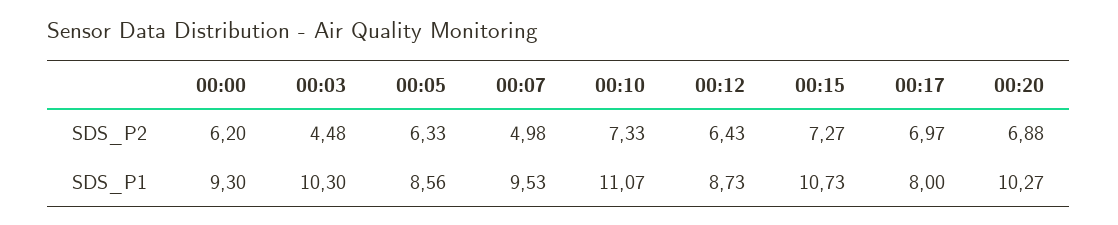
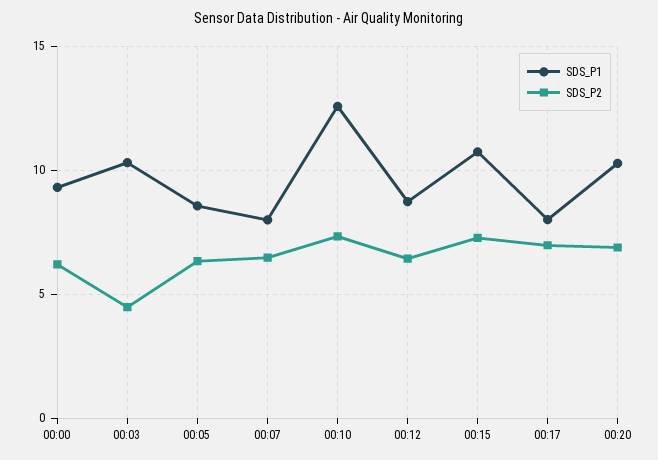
  {
    "SDS_P2": {
      "00:00": 6.2,
      "00:03": 4.48,
      "00:05": 6.33,
-     "00:07": 4.98,
+     "00:07": 6.5,
      "00:10": 7.33,
      "00:12": 6.43,
      "00:15": 7.27,
      "00:17": 6.97,
      "00:20": 6.88
    },
    "SDS_P1": {
      "00:00": 9.3,
      "00:03": 10.3,
      "00:05": 8.56,
-     "00:07": 9.53,
+     "00:07": 8,
-     "00:10": 11.07,
+     "00:10": 12.5,
      "00:12": 8.73,
      "00:15": 10.73,
      "00:17": 8,
      "00:20": 10.27
    }
  }

